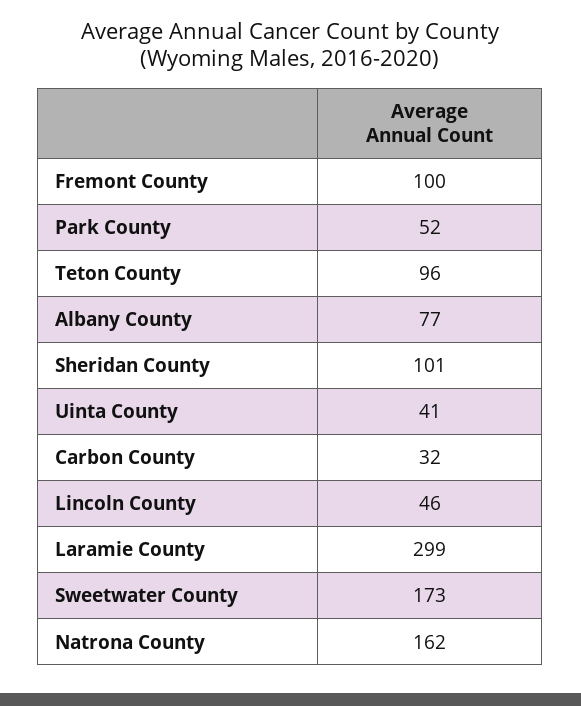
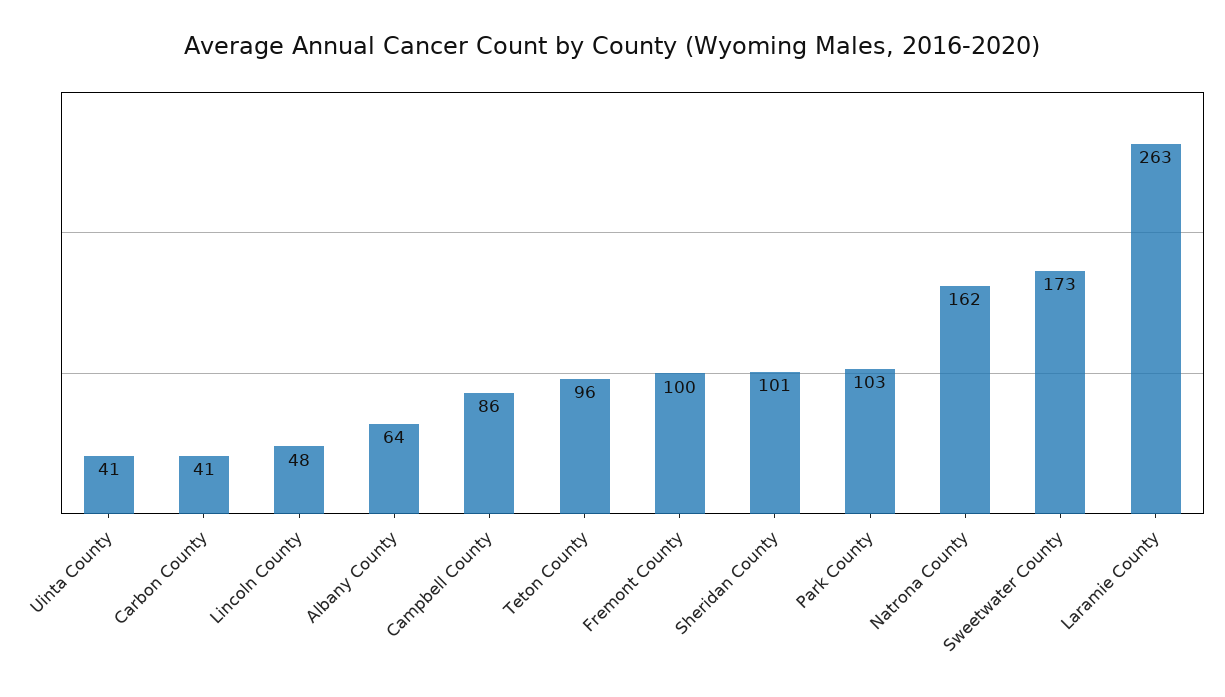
  {
    "Fremont County": 100,
-   "Park County": 52,
+   "Park County": 103,
    "Teton County": 96,
-   "Albany County": 77,
+   "Albany County": 64,
    "Sheridan County": 101,
    "Uinta County": 41,
-   "Carbon County": 32,
+   "Carbon County": 41,
-   "Lincoln County": 46,
+   "Lincoln County": 48,
-   "Laramie County": 299,
+   "Laramie County": 263,
    "Sweetwater County": 173,
-   "Natrona County": 162
+   "Natrona County": 162,
+   "Campbell County": 86
  }

